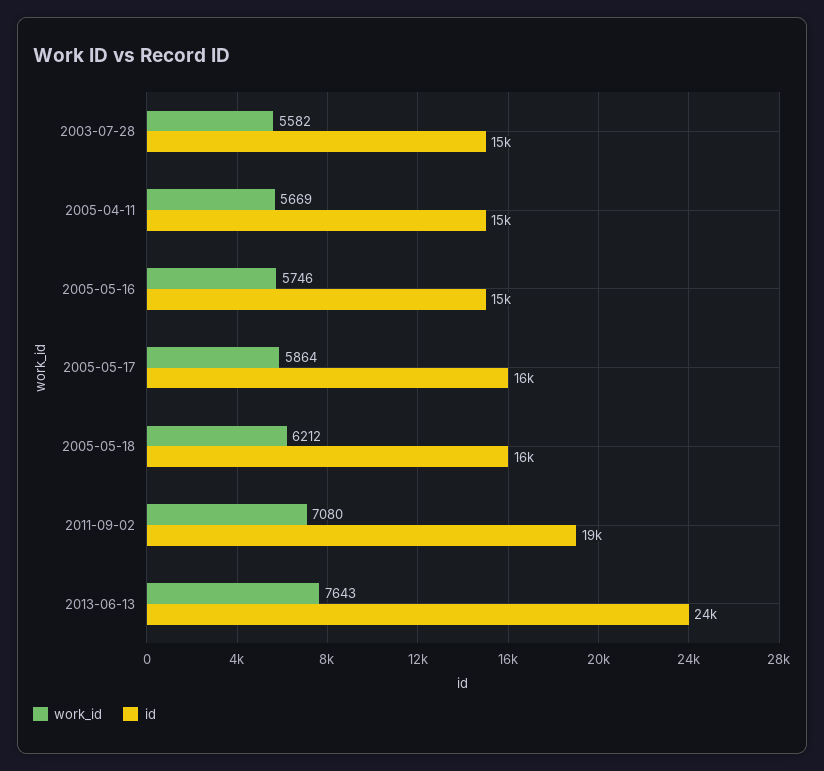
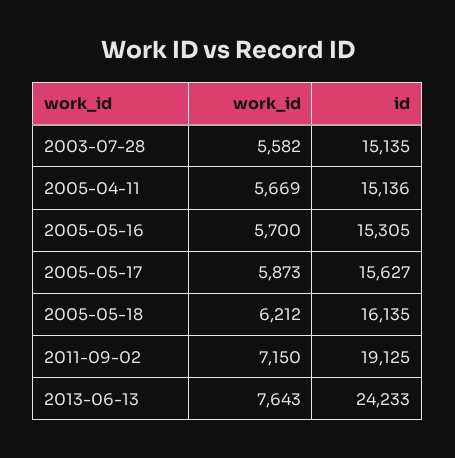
  {
    "work_id": {
      "2003-07-28": 5582,
      "2005-04-11": 5669,
-     "2005-05-16": 5746,
+     "2005-05-16": 5700,
-     "2005-05-17": 5864,
+     "2005-05-17": 5873,
      "2005-05-18": 6212,
-     "2011-09-02": 7080,
+     "2011-09-02": 7150,
      "2013-06-13": 7643
    },
    "id": {
      "2003-07-28": 15135,
      "2005-04-11": 15136,
      "2005-05-16": 15305,
      "2005-05-17": 15627,
      "2005-05-18": 16135,
      "2011-09-02": 19125,
      "2013-06-13": 24233
    }
  }

